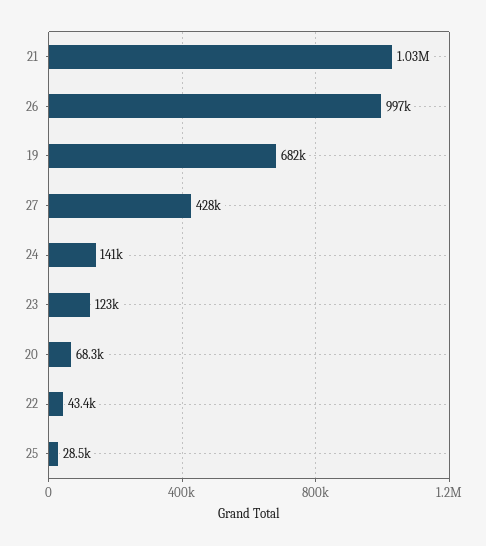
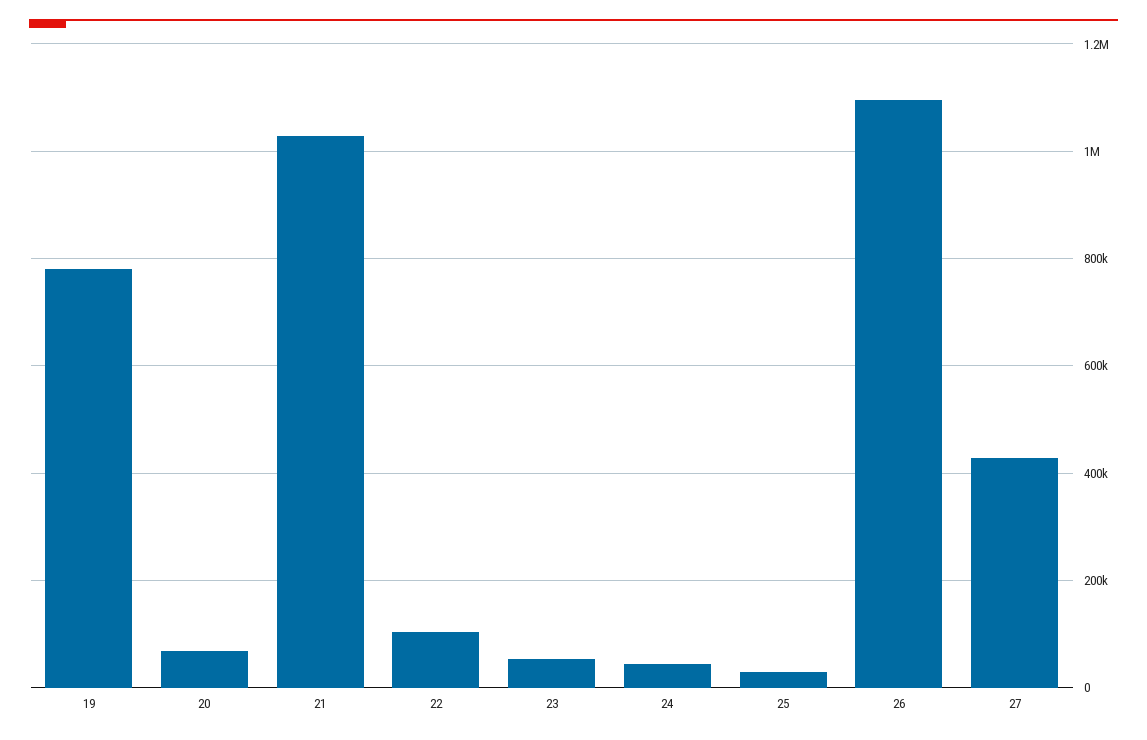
  {
    "21": 1030000,
-   "26": 997000,
+   "26": 1100000,
-   "19": 682000,
+   "19": 780000,
    "27": 428000,
-   "24": 141000,
+   "24": 40000,
-   "23": 123000,
+   "23": 60000,
    "20": 68300,
-   "22": 43400,
+   "22": 100000,
    "25": 28500
  }

